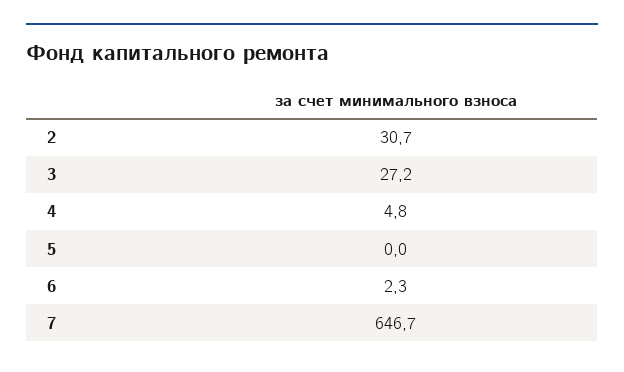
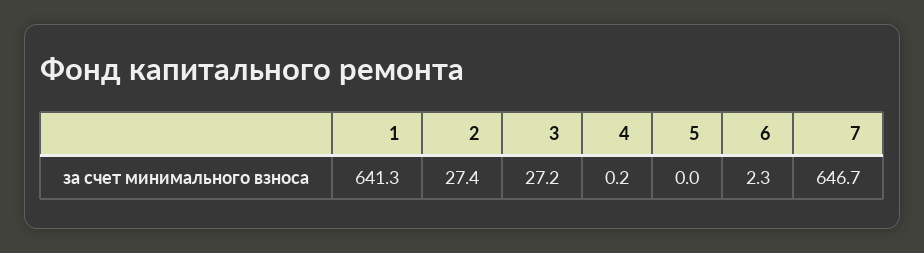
  {
-   "2": 30.7,
+   "2": 27.4,
    "3": 27.2,
-   "4": 4.8,
+   "4": 0.2,
    "5": 0,
    "6": 2.3,
-   "7": 646.7
+   "7": 646.7,
+   "1": 641.3
  }

